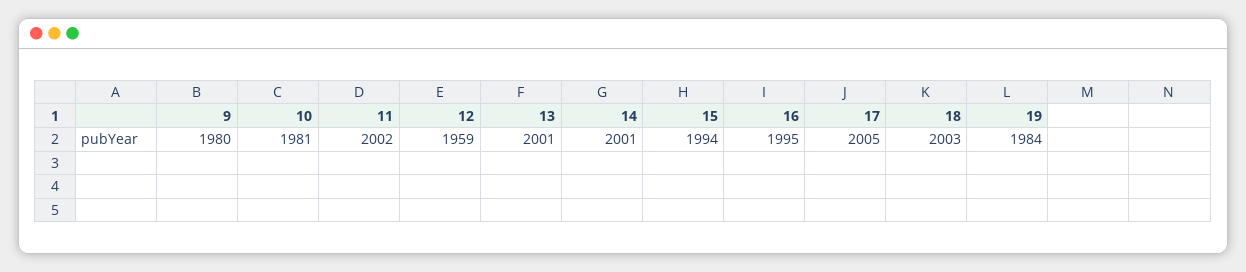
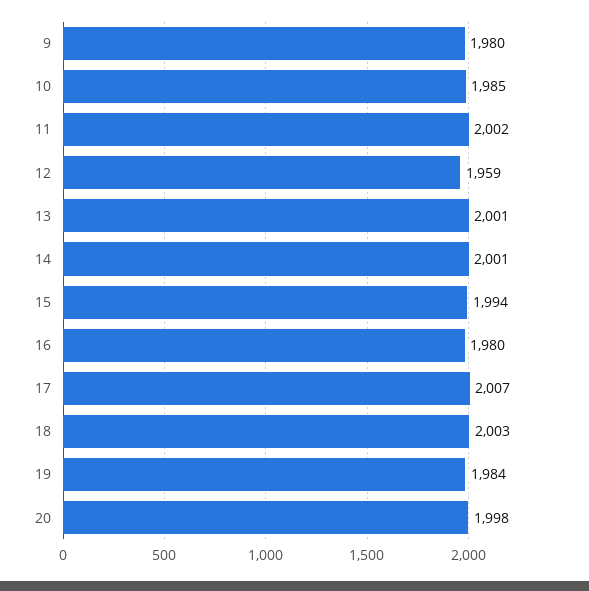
  {
    "9": 1980,
-   "10": 1981,
+   "10": 1985,
    "11": 2002,
    "12": 1959,
    "13": 2001,
    "14": 2001,
    "15": 1994,
-   "16": 1995,
+   "16": 1980,
-   "17": 2005,
+   "17": 2007,
    "18": 2003,
-   "19": 1984
+   "19": 1984,
+   "20": 1998
  }

